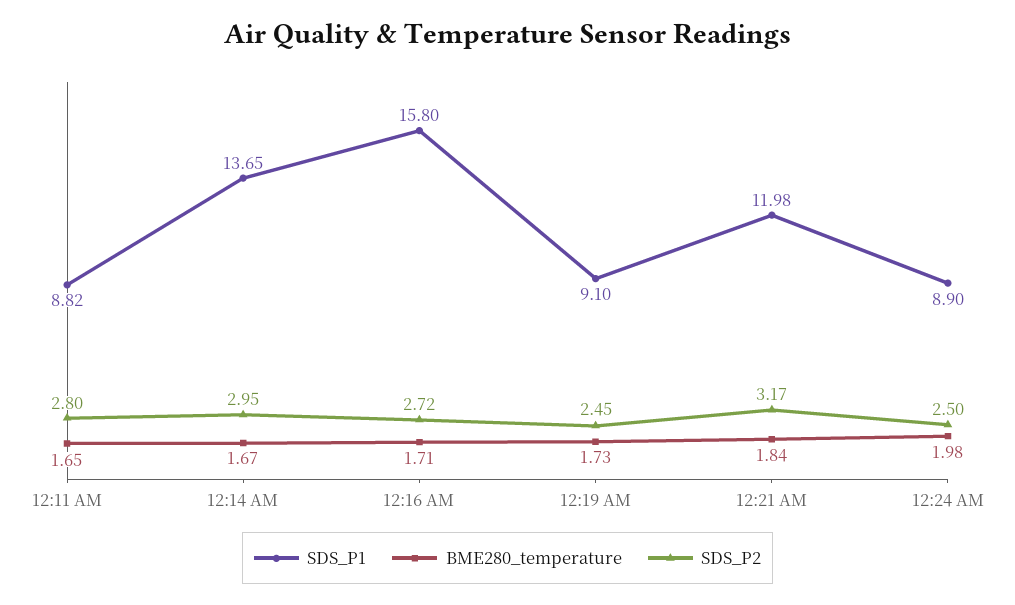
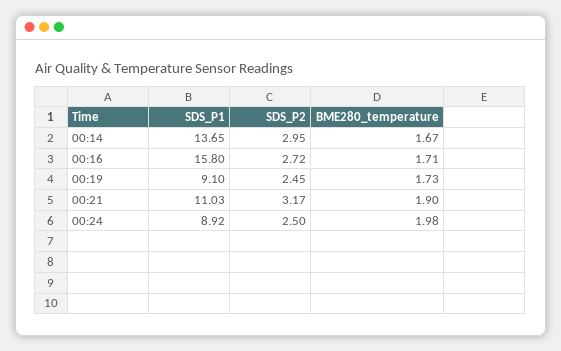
  {
    "SDS_P1": {
-     "12:11 AM": 8.82,
      "12:14 AM": 13.65,
      "12:16 AM": 15.8,
      "12:19 AM": 9.1,
-     "12:21 AM": 11.98,
+     "12:21 AM": 11.03,
-     "12:24 AM": 8.9
+     "12:24 AM": 8.92
    },
    "BME280_temperature": {
-     "12:11 AM": 1.65,
      "12:14 AM": 1.67,
      "12:16 AM": 1.71,
      "12:19 AM": 1.73,
-     "12:21 AM": 1.84,
+     "12:21 AM": 1.9,
      "12:24 AM": 1.98
    },
    "SDS_P2": {
-     "12:11 AM": 2.8,
      "12:14 AM": 2.95,
      "12:16 AM": 2.72,
      "12:19 AM": 2.45,
      "12:21 AM": 3.17,
      "12:24 AM": 2.5
    }
  }

